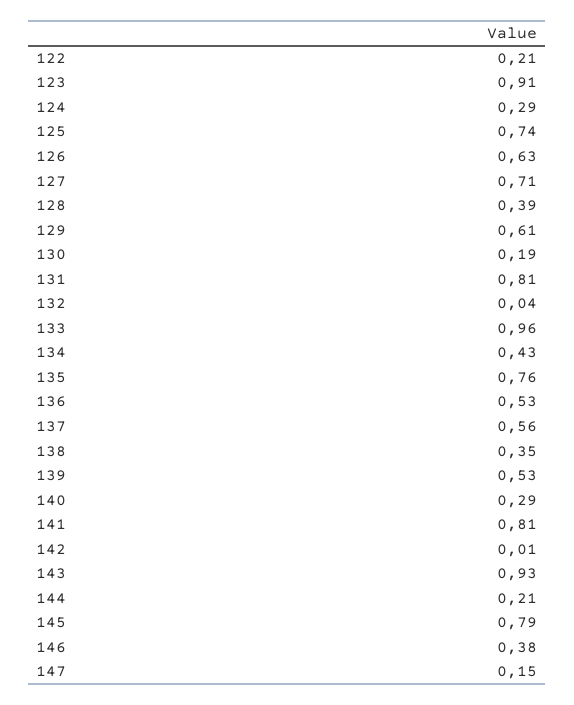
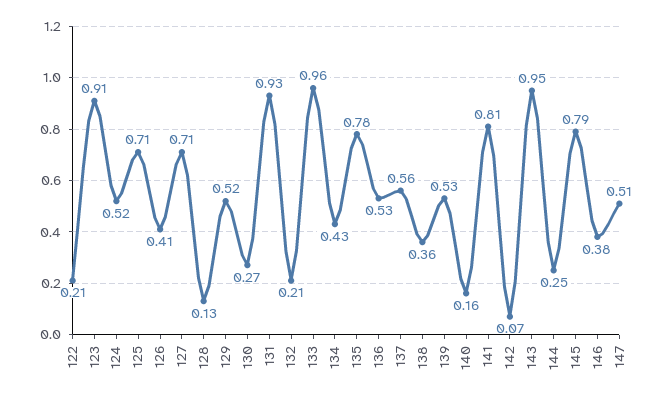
  {
    "122": 0.21,
    "123": 0.91,
-   "124": 0.29,
+   "124": 0.52,
-   "125": 0.74,
+   "125": 0.71,
-   "126": 0.63,
+   "126": 0.41,
    "127": 0.71,
-   "128": 0.39,
+   "128": 0.13,
-   "129": 0.61,
+   "129": 0.52,
-   "130": 0.19,
+   "130": 0.27,
-   "131": 0.81,
+   "131": 0.93,
-   "132": 0.04,
+   "132": 0.21,
    "133": 0.96,
    "134": 0.43,
-   "135": 0.76,
+   "135": 0.78,
    "136": 0.53,
    "137": 0.56,
-   "138": 0.35,
+   "138": 0.36,
    "139": 0.53,
-   "140": 0.29,
+   "140": 0.16,
    "141": 0.81,
-   "142": 0.01,
+   "142": 0.07,
-   "143": 0.93,
+   "143": 0.95,
-   "144": 0.21,
+   "144": 0.25,
    "145": 0.79,
    "146": 0.38,
-   "147": 0.15
+   "147": 0.51
  }

